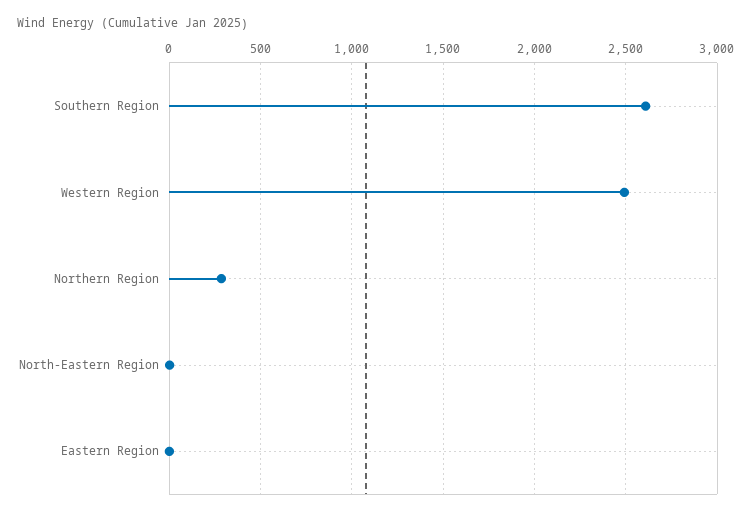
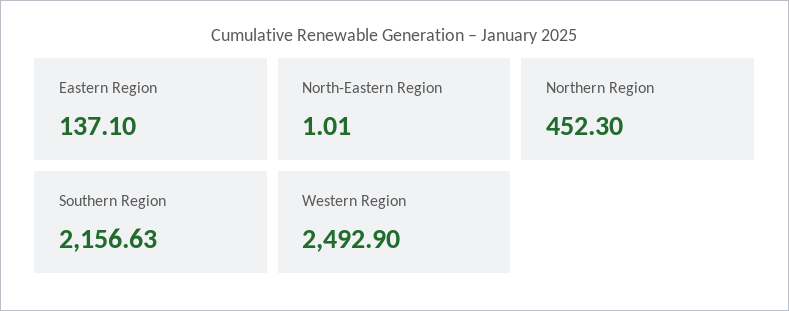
  {
-   "Southern Region": 2600,
+   "Southern Region": 2156.63,
    "Western Region": 2492.9,
-   "Northern Region": 300,
+   "Northern Region": 452.3,
    "North-Eastern Region": 1.01,
-   "Eastern Region": 0
+   "Eastern Region": 137.1
  }

